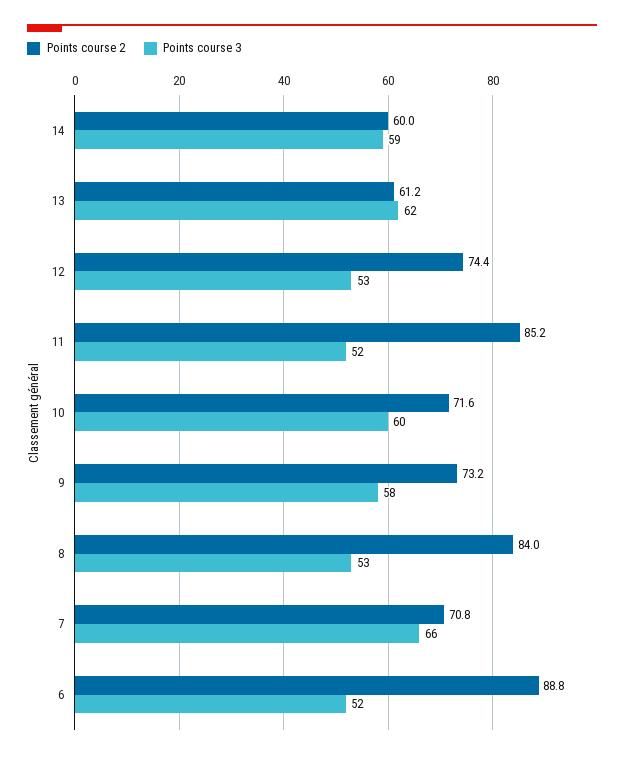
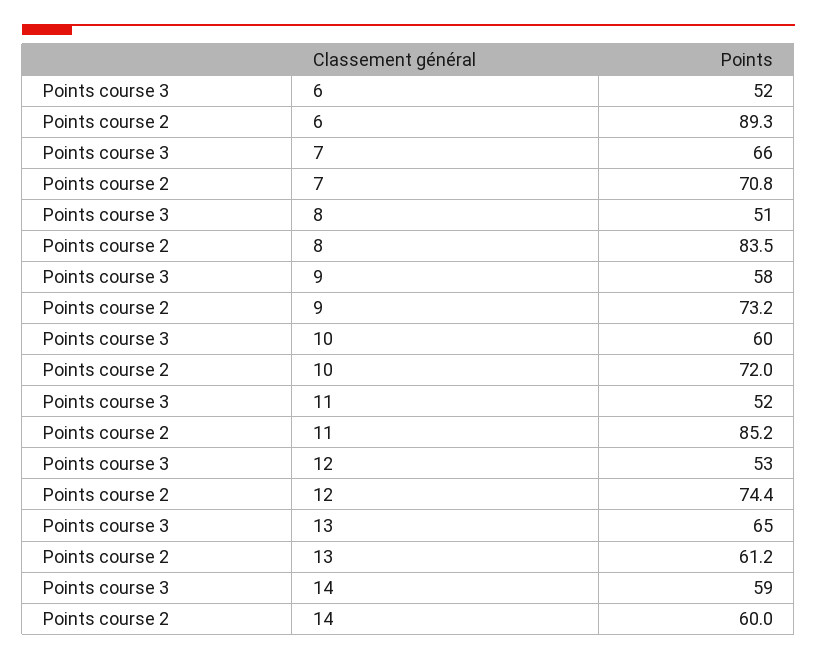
  {
    "Points course 2": {
      "14": 60,
      "13": 61.2,
      "12": 74.4,
      "11": 85.2,
-     "10": 71.6,
+     "10": 72,
      "9": 73.2,
-     "8": 84,
+     "8": 83.5,
      "7": 70.8,
-     "6": 88.8
+     "6": 89.3
    },
    "Points course 3": {
      "14": 59,
-     "13": 62,
+     "13": 65,
      "12": 53,
      "11": 52,
      "10": 60,
      "9": 58,
-     "8": 53,
+     "8": 51,
      "7": 66,
      "6": 52
    }
  }

